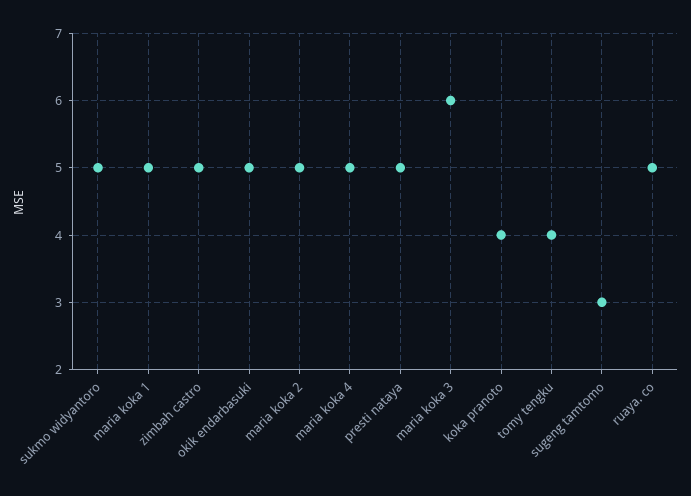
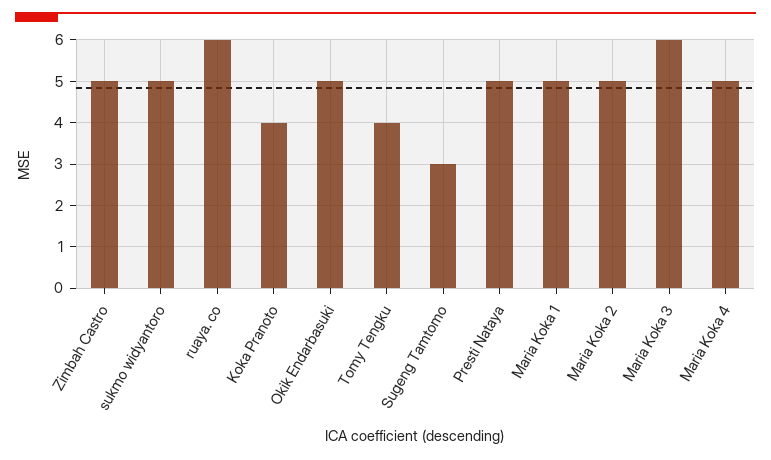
  {
    "sukmo widyantoro": 5,
    "maria koka 1": 5,
    "zimbah castro": 5,
    "okik endarbasuki": 5,
    "maria koka 2": 5,
    "maria koka 4": 5,
    "presti nataya": 5,
    "maria koka 3": 6,
    "koka pranoto": 4,
    "tomy tengku": 4,
    "sugeng tamtomo": 3,
-   "ruaya. co": 5
+   "ruaya. co": 6
  }

